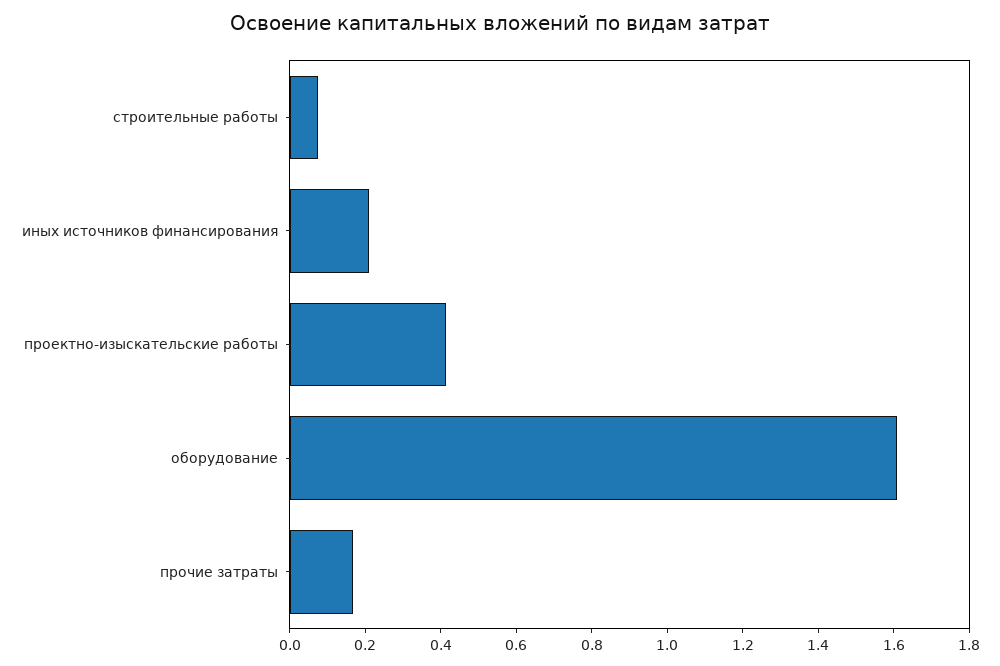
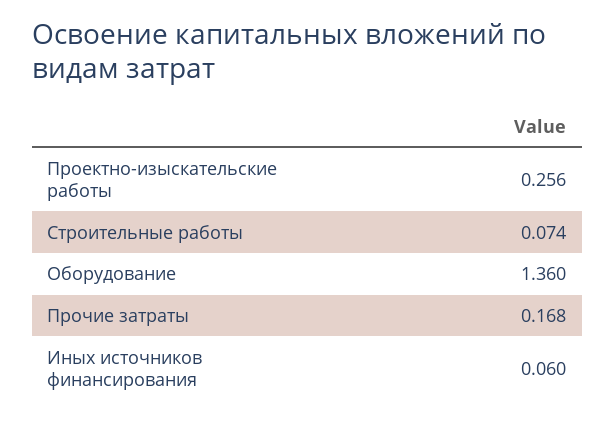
  {
    "строительные работы": 0.074,
-   "иных источников финансирования": 0.2,
+   "иных источников финансирования": 0.06,
-   "проектно-изыскательские работы": 0.4,
+   "проектно-изыскательские работы": 0.256,
-   "оборудование": 1.6,
+   "оборудование": 1.36,
    "прочие затраты": 0.168
  }

